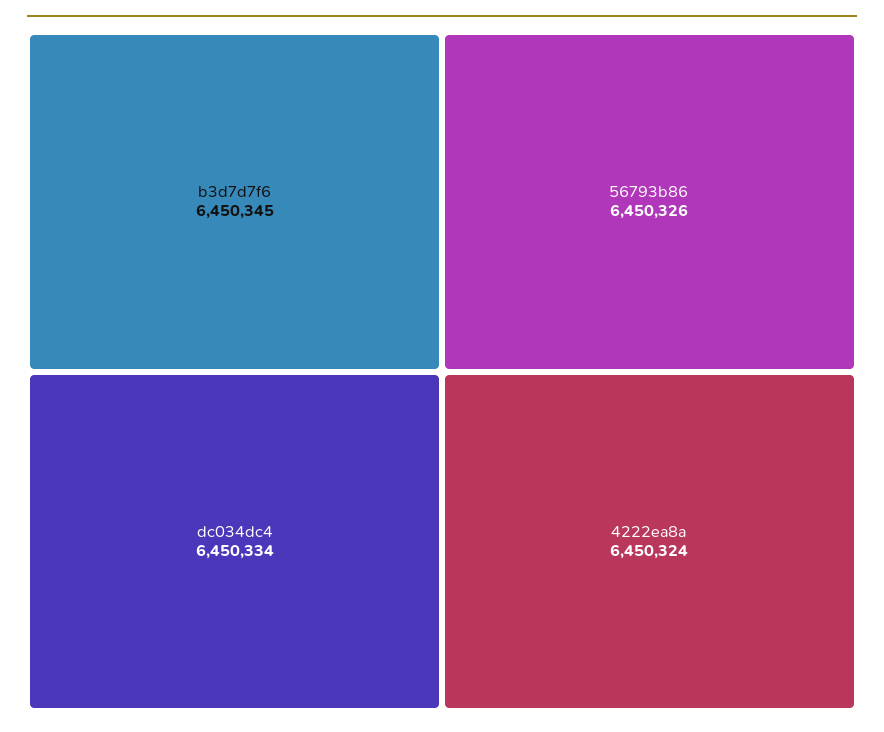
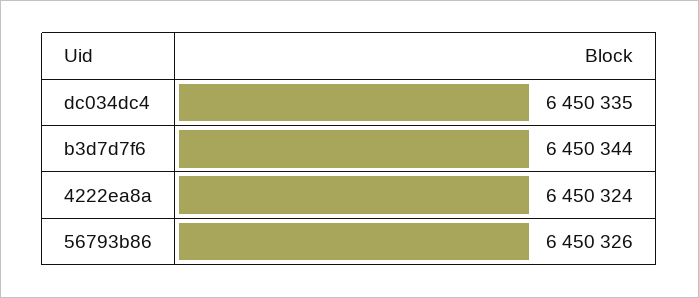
  {
-   "b3d7d7f6": 6450345,
+   "b3d7d7f6": 6450344,
-   "dc034dc4": 6450334,
+   "dc034dc4": 6450335,
    "56793b86": 6450326,
    "4222ea8a": 6450324
  }

